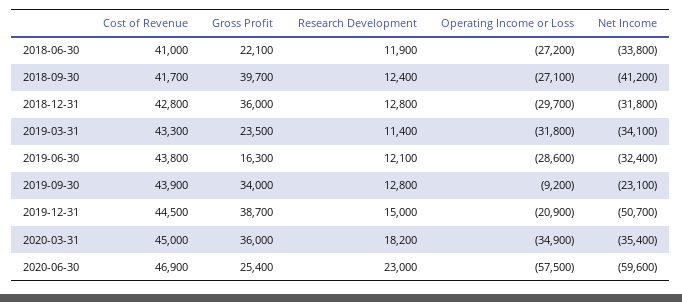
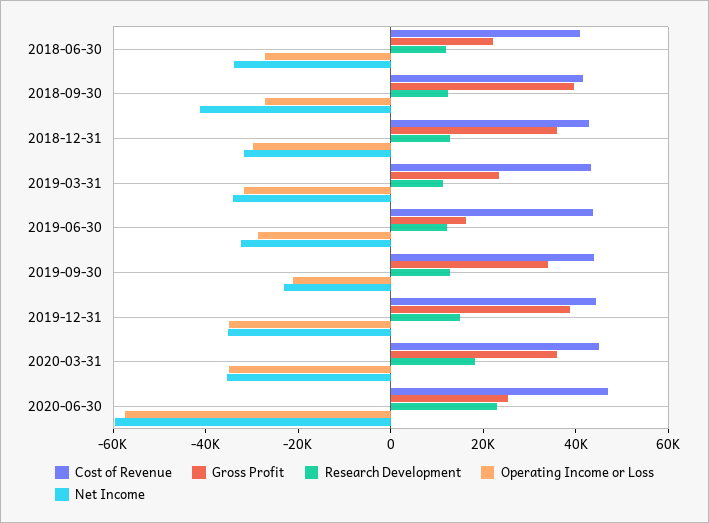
  {
    "Cost of Revenue": {
      "2018-06-30": 41000,
      "2018-09-30": 41700,
      "2018-12-31": 42800,
      "2019-03-31": 43300,
      "2019-06-30": 43800,
      "2019-09-30": 43900,
      "2019-12-31": 44500,
      "2020-03-31": 45000,
      "2020-06-30": 46900
    },
    "Gross Profit": {
      "2018-06-30": 22100,
      "2018-09-30": 39700,
      "2018-12-31": 36000,
      "2019-03-31": 23500,
      "2019-06-30": 16300,
      "2019-09-30": 34000,
      "2019-12-31": 38700,
      "2020-03-31": 36000,
      "2020-06-30": 25400
    },
    "Research Development": {
      "2018-06-30": 11900,
      "2018-09-30": 12400,
      "2018-12-31": 12800,
      "2019-03-31": 11400,
      "2019-06-30": 12100,
      "2019-09-30": 12800,
      "2019-12-31": 15000,
      "2020-03-31": 18200,
      "2020-06-30": 23000
    },
    "Operating Income or Loss": {
      "2018-06-30": -27200,
      "2018-09-30": -27100,
      "2018-12-31": -29700,
      "2019-03-31": -31800,
      "2019-06-30": -28600,
-     "2019-09-30": -9200,
+     "2019-09-30": -20000,
-     "2019-12-31": -20900,
+     "2019-12-31": -35000,
      "2020-03-31": -34900,
      "2020-06-30": -57500
    },
    "Net Income": {
      "2018-06-30": -33800,
      "2018-09-30": -41200,
      "2018-12-31": -31800,
      "2019-03-31": -34100,
      "2019-06-30": -32400,
      "2019-09-30": -23100,
-     "2019-12-31": -50700,
+     "2019-12-31": -35000,
      "2020-03-31": -35400,
      "2020-06-30": -59600
    }
  }

